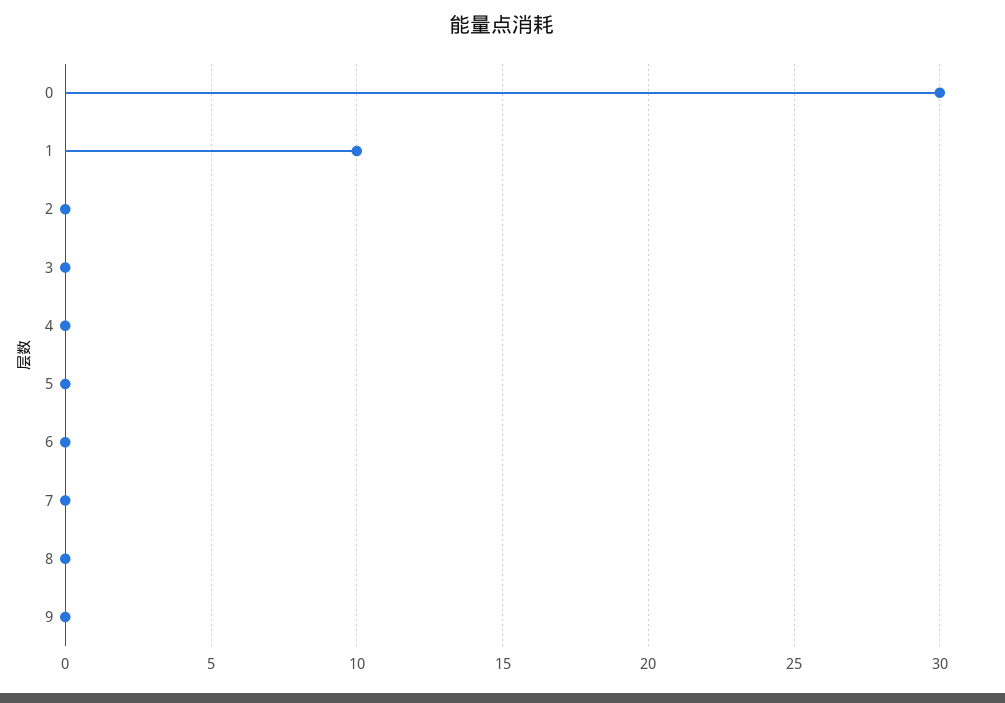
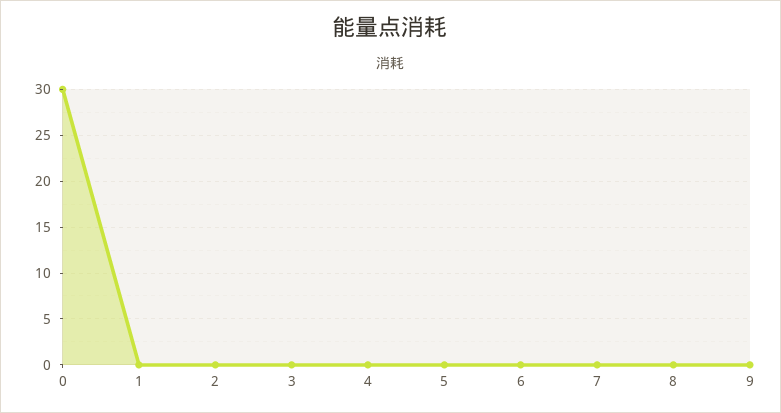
  {
    "0": 30,
-   "1": 10,
+   "1": 0,
    "2": 0,
    "3": 0,
    "4": 0,
    "5": 0,
    "6": 0,
    "7": 0,
    "8": 0,
    "9": 0
  }

